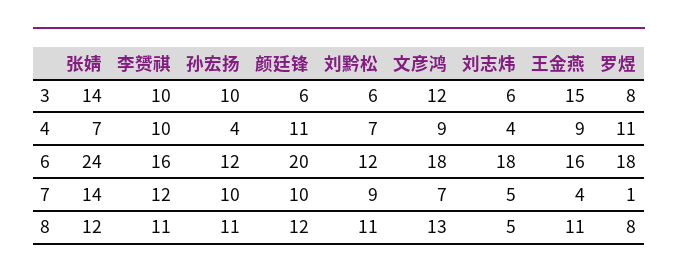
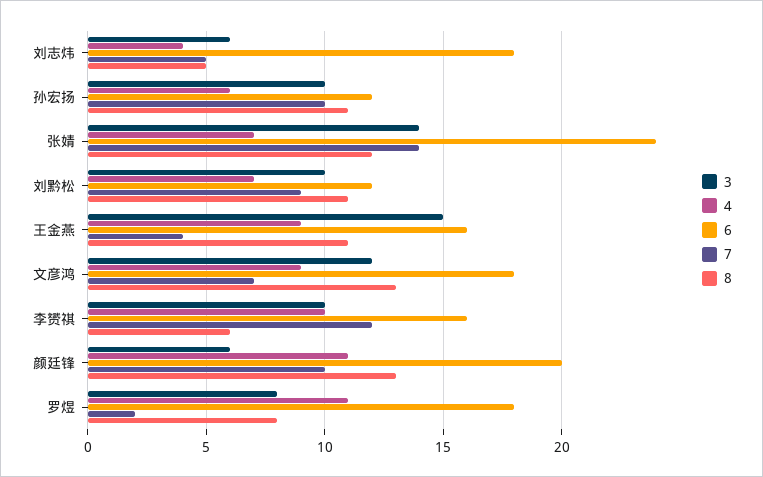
  {
    "3": {
      "张婧": 14,
      "李赟祺": 10,
      "孙宏扬": 10,
      "颜廷锋": 6,
-     "刘黔松": 6,
+     "刘黔松": 10,
      "文彦鸿": 12,
      "刘志炜": 6,
      "王金燕": 15,
      "罗煜": 8
    },
    "4": {
      "张婧": 7,
      "李赟祺": 10,
-     "孙宏扬": 4,
+     "孙宏扬": 6,
      "颜廷锋": 11,
      "刘黔松": 7,
      "文彦鸿": 9,
      "刘志炜": 4,
      "王金燕": 9,
      "罗煜": 11
    },
    "6": {
      "张婧": 24,
      "李赟祺": 16,
      "孙宏扬": 12,
      "颜廷锋": 20,
      "刘黔松": 12,
      "文彦鸿": 18,
      "刘志炜": 18,
      "王金燕": 16,
      "罗煜": 18
    },
    "7": {
      "张婧": 14,
      "李赟祺": 12,
      "孙宏扬": 10,
      "颜廷锋": 10,
      "刘黔松": 9,
      "文彦鸿": 7,
      "刘志炜": 5,
      "王金燕": 4,
-     "罗煜": 1
+     "罗煜": 2
    },
    "8": {
      "张婧": 12,
-     "李赟祺": 11,
+     "李赟祺": 6,
      "孙宏扬": 11,
-     "颜廷锋": 12,
+     "颜廷锋": 13,
      "刘黔松": 11,
      "文彦鸿": 13,
      "刘志炜": 5,
      "王金燕": 11,
      "罗煜": 8
    }
  }

